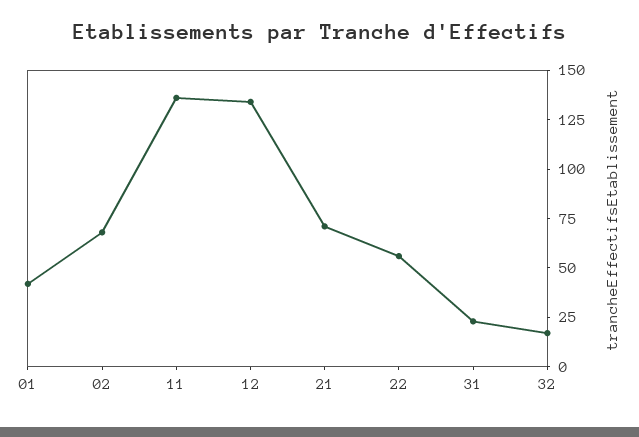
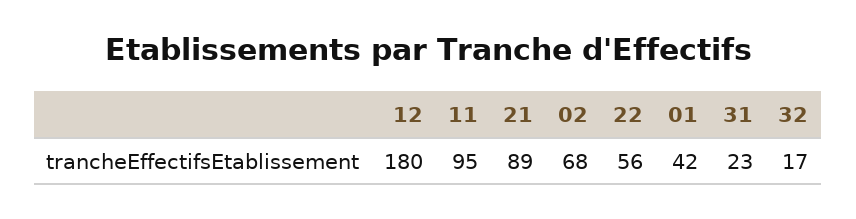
  {
    "01": 42,
    "02": 68,
-   "11": 135,
+   "11": 95,
-   "12": 135,
+   "12": 180,
-   "21": 70,
+   "21": 89,
    "22": 56,
    "31": 23,
    "32": 17
  }

